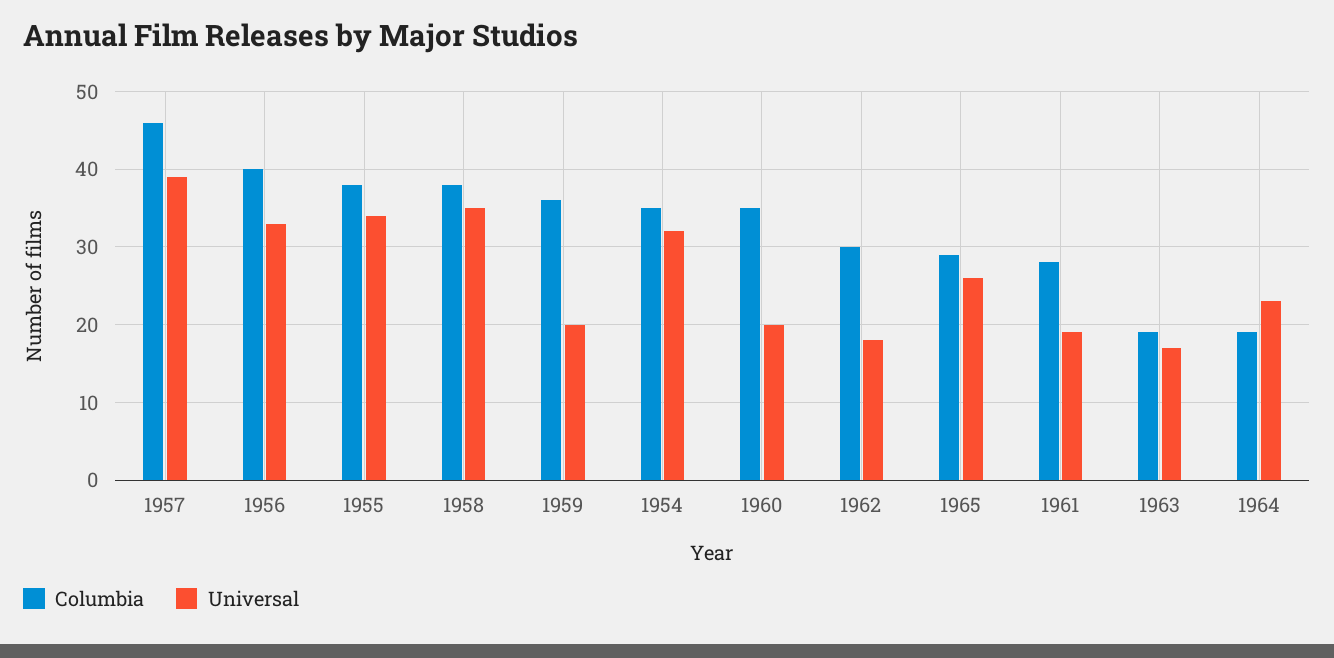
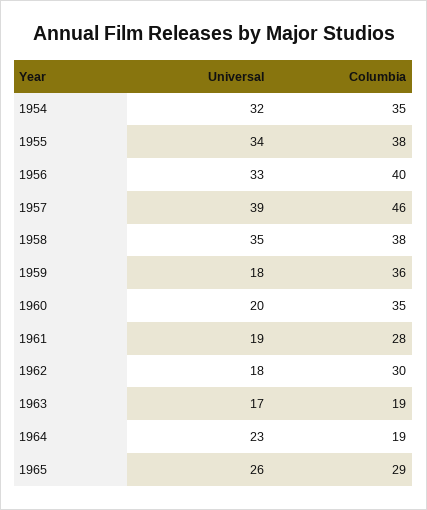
  {
    "Columbia": {
      "1957": 46,
      "1956": 40,
      "1955": 38,
      "1958": 38,
      "1959": 36,
      "1954": 35,
      "1960": 35,
      "1962": 30,
      "1965": 29,
      "1961": 28,
      "1963": 19,
      "1964": 19
    },
    "Universal": {
      "1957": 39,
      "1956": 33,
      "1955": 34,
      "1958": 35,
-     "1959": 20,
+     "1959": 18,
      "1954": 32,
      "1960": 20,
      "1962": 18,
      "1965": 26,
      "1961": 19,
      "1963": 17,
      "1964": 23
    }
  }

